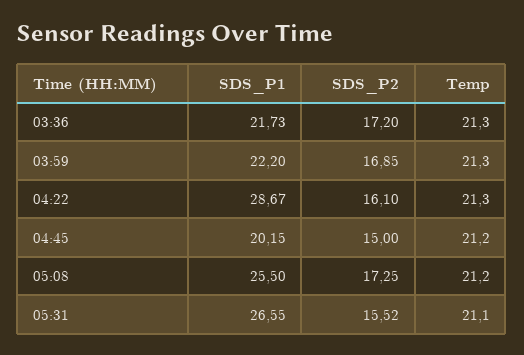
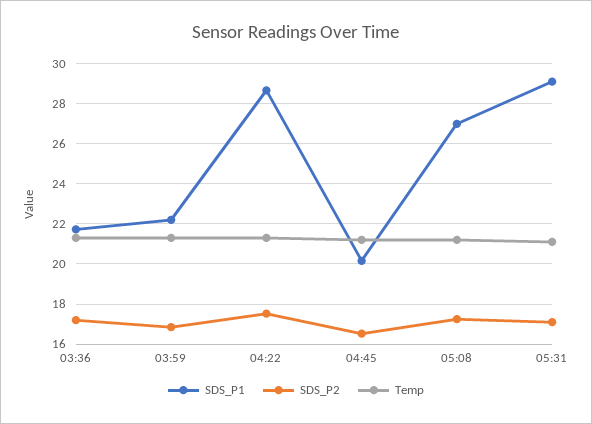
  {
    "SDS_P1": {
      "03:36": 21.73,
      "03:59": 22.2,
      "04:22": 28.67,
      "04:45": 20.15,
-     "05:08": 25.5,
+     "05:08": 27,
-     "05:31": 26.55
+     "05:31": 29
    },
    "SDS_P2": {
      "03:36": 17.2,
      "03:59": 16.85,
-     "04:22": 16.1,
+     "04:22": 17.5,
-     "04:45": 15,
+     "04:45": 16.5,
      "05:08": 17.25,
-     "05:31": 15.52
+     "05:31": 17
    },
    "Temp": {
      "03:36": 21.3,
      "03:59": 21.3,
      "04:22": 21.3,
      "04:45": 21.2,
      "05:08": 21.2,
      "05:31": 21.1
    }
  }

